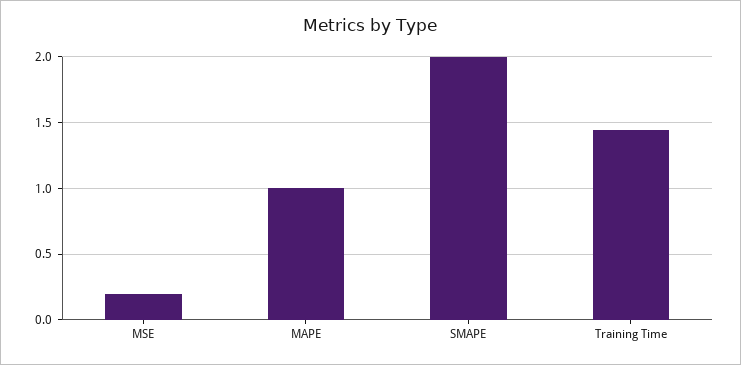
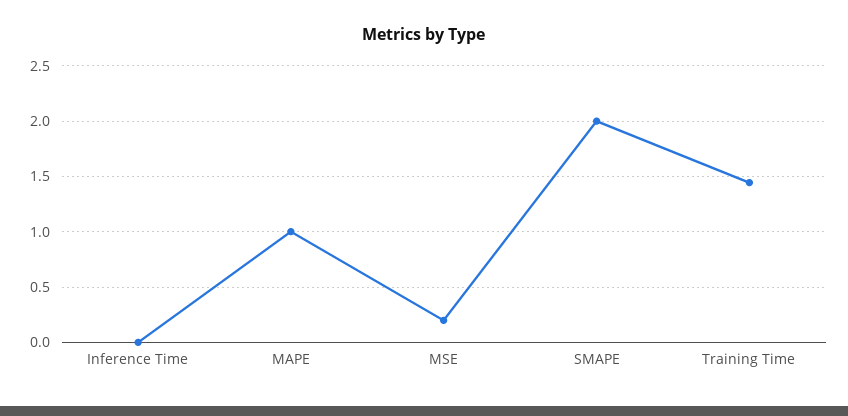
  {
    "MSE": 0.2,
    "MAPE": 1,
    "SMAPE": 2,
-   "Training Time": 1.45
+   "Training Time": 1.45,
+   "Inference Time": 0
  }

